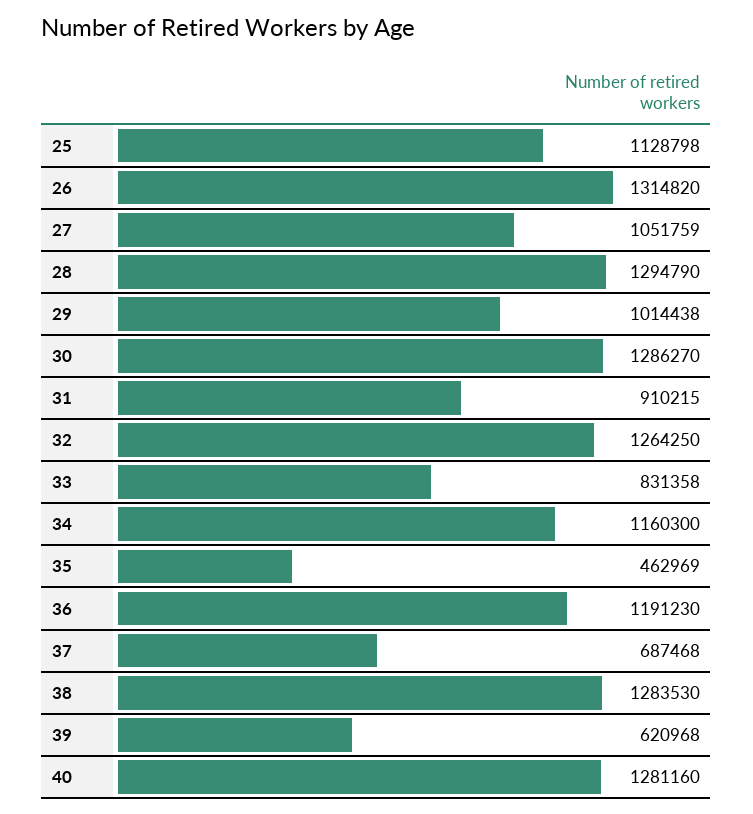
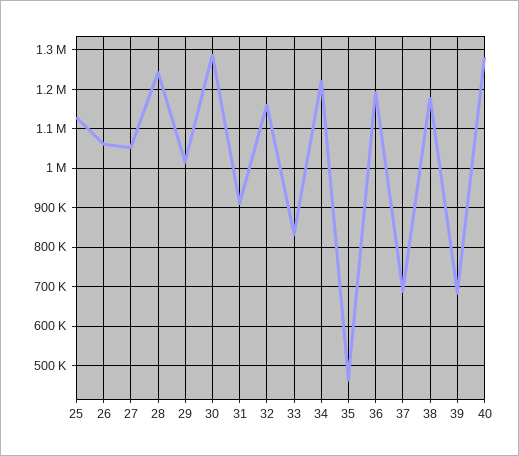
  {
    "25": 1128798,
-   "26": 1314820,
+   "26": 1060000,
    "27": 1051759,
-   "28": 1294790,
+   "28": 1240000,
    "29": 1014438,
    "30": 1286270,
    "31": 910215,
-   "32": 1264250,
+   "32": 1160000,
    "33": 831358,
-   "34": 1160300,
+   "34": 1220000,
    "35": 462969,
    "36": 1191230,
    "37": 687468,
-   "38": 1283530,
+   "38": 1180000,
-   "39": 620968,
+   "39": 680000,
    "40": 1281160
  }

